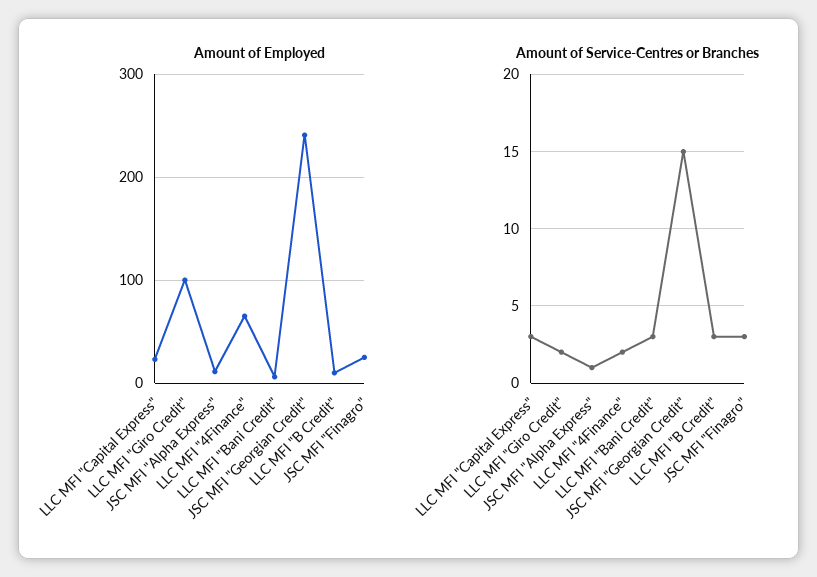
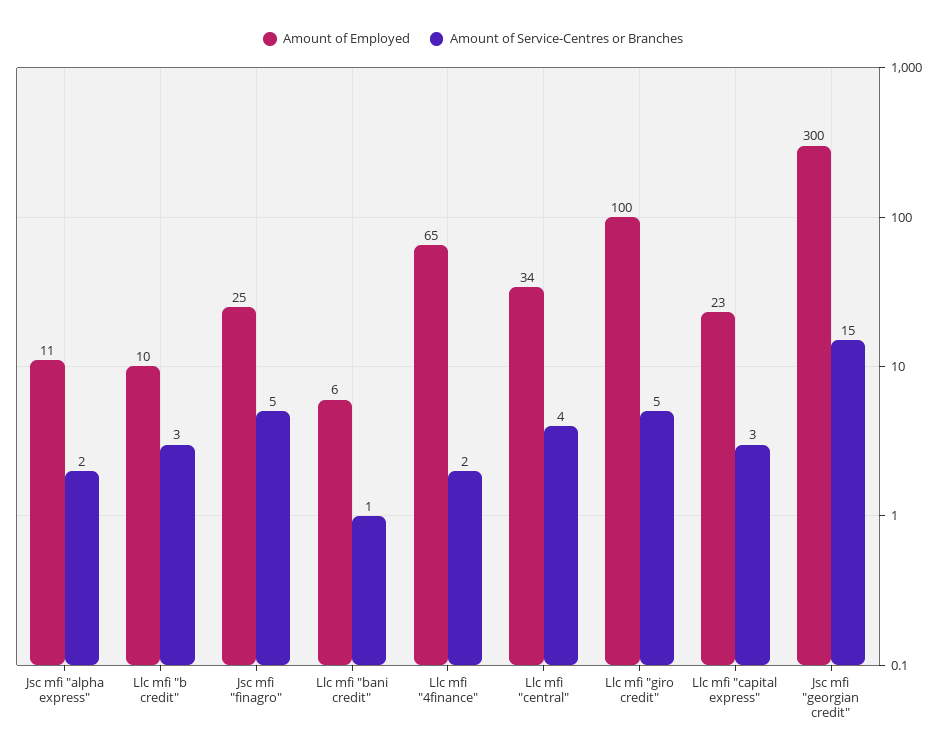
  {
    "Amount of Employed": {
      "LLC MFI \"Capital Express\"": 23,
      "LLC MFI \"Giro Credit\"": 100,
      "JSC MFI \"Alpha Express\"": 11,
      "LLC MFI \"4Finance\"": 65,
      "LLC MFI \"Bani Credit\"": 6,
-     "JSC MFI \"Georgian Credit\"": 240,
+     "JSC MFI \"Georgian Credit\"": 300,
      "LLC MFI \"B Credit\"": 10,
-     "JSC MFI \"Finagro\"": 25
+     "JSC MFI \"Finagro\"": 25,
+     "Llc mfi \"central\"": 34
    },
    "Amount of Service-Centres or Branches": {
      "LLC MFI \"Capital Express\"": 3,
-     "LLC MFI \"Giro Credit\"": 2,
+     "LLC MFI \"Giro Credit\"": 5,
-     "JSC MFI \"Alpha Express\"": 1,
+     "JSC MFI \"Alpha Express\"": 2,
      "LLC MFI \"4Finance\"": 2,
-     "LLC MFI \"Bani Credit\"": 3,
+     "LLC MFI \"Bani Credit\"": 1,
      "JSC MFI \"Georgian Credit\"": 15,
      "LLC MFI \"B Credit\"": 3,
-     "JSC MFI \"Finagro\"": 3
+     "JSC MFI \"Finagro\"": 5,
+     "Llc mfi \"central\"": 4
    }
  }

